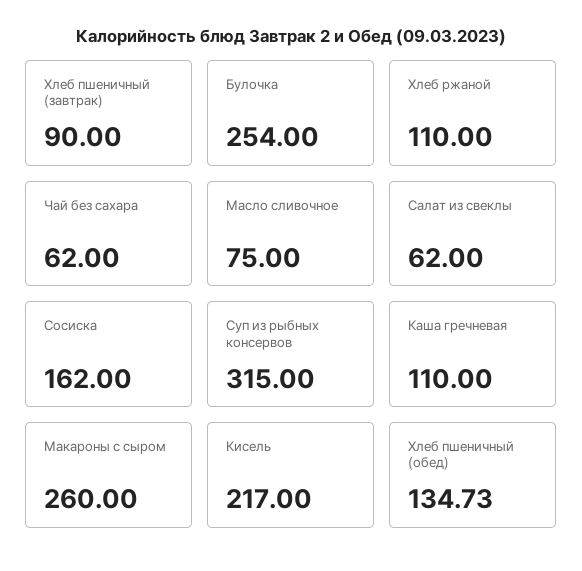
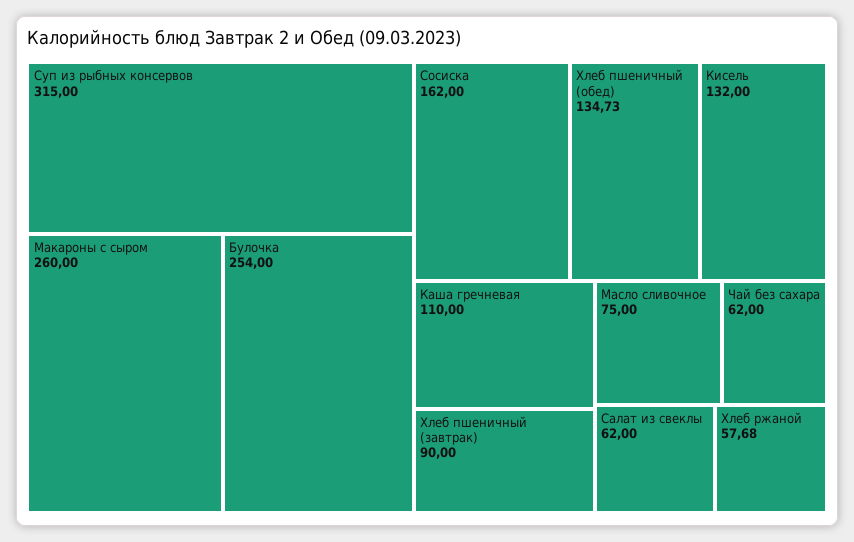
  {
    "Хлеб пшеничный (завтрак)": 90,
    "Булочка": 254,
-   "Хлеб ржаной": 110,
+   "Хлеб ржаной": 57.68,
    "Чай без сахара": 62,
    "Масло сливочное": 75,
    "Салат из свеклы": 62,
    "Сосиска": 162,
    "Суп из рыбных консервов": 315,
    "Каша гречневая": 110,
    "Макароны с сыром": 260,
-   "Кисель": 217,
+   "Кисель": 132,
    "Хлеб пшеничный (обед)": 134.73
  }

